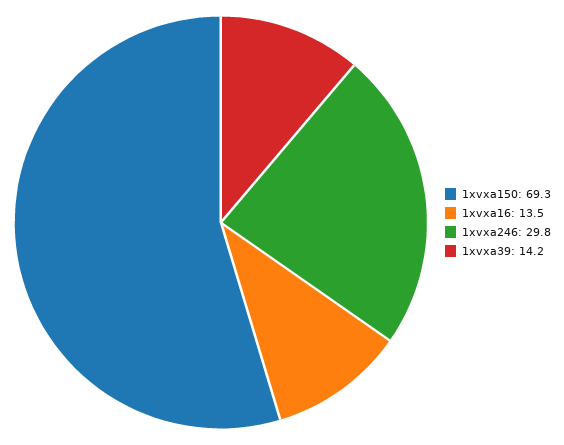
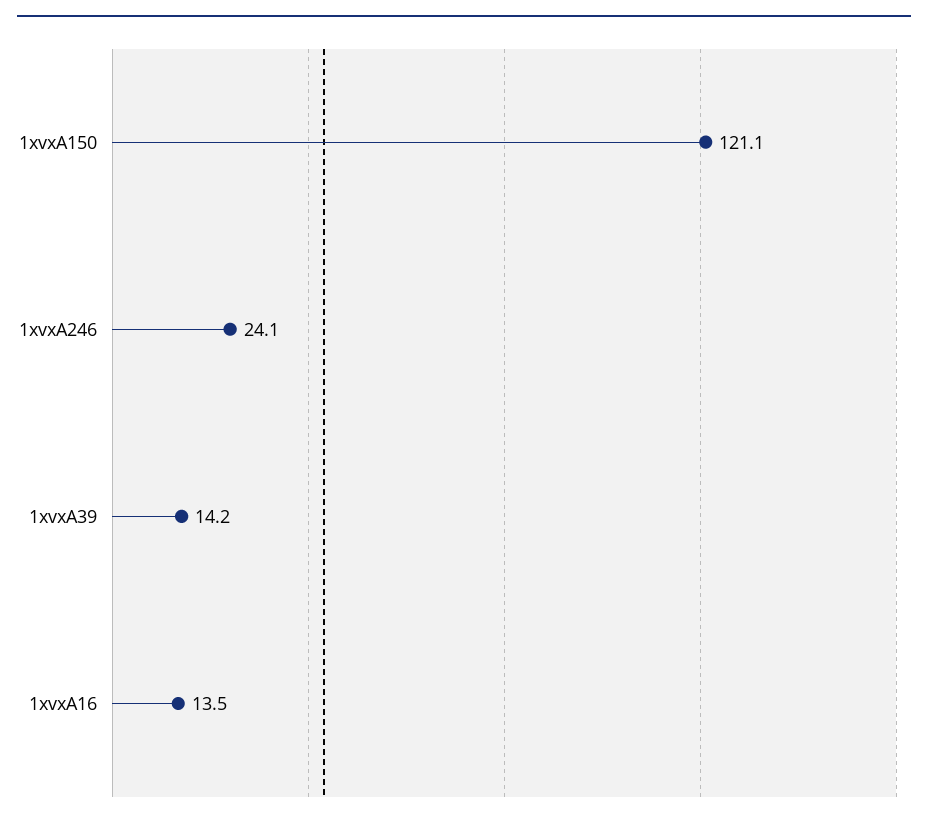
  {
-   "1xvxa150": 69.3,
+   "1xvxa150": 121.1,
    "1xvxa16": 13.5,
-   "1xvxa246": 29.8,
+   "1xvxa246": 24.1,
    "1xvxa39": 14.2
  }

